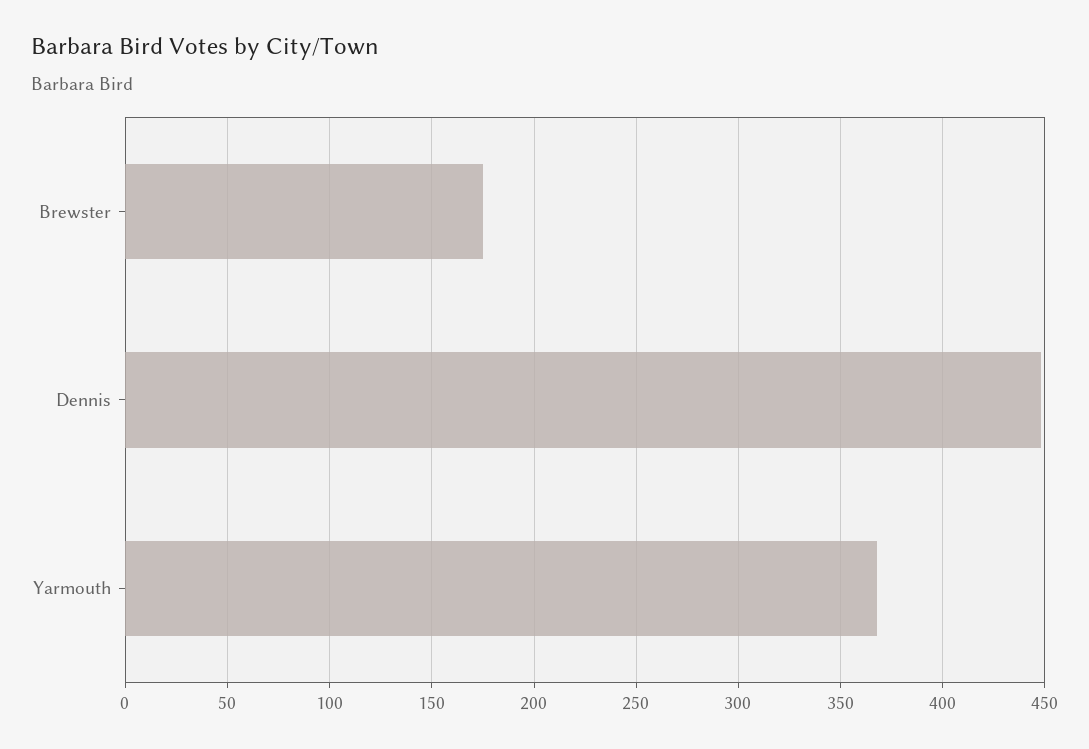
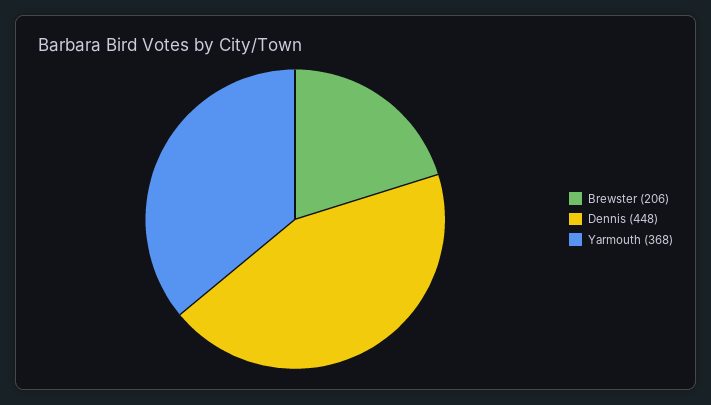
  {
-   "Brewster": 175,
+   "Brewster": 206,
    "Dennis": 448,
    "Yarmouth": 368
  }

